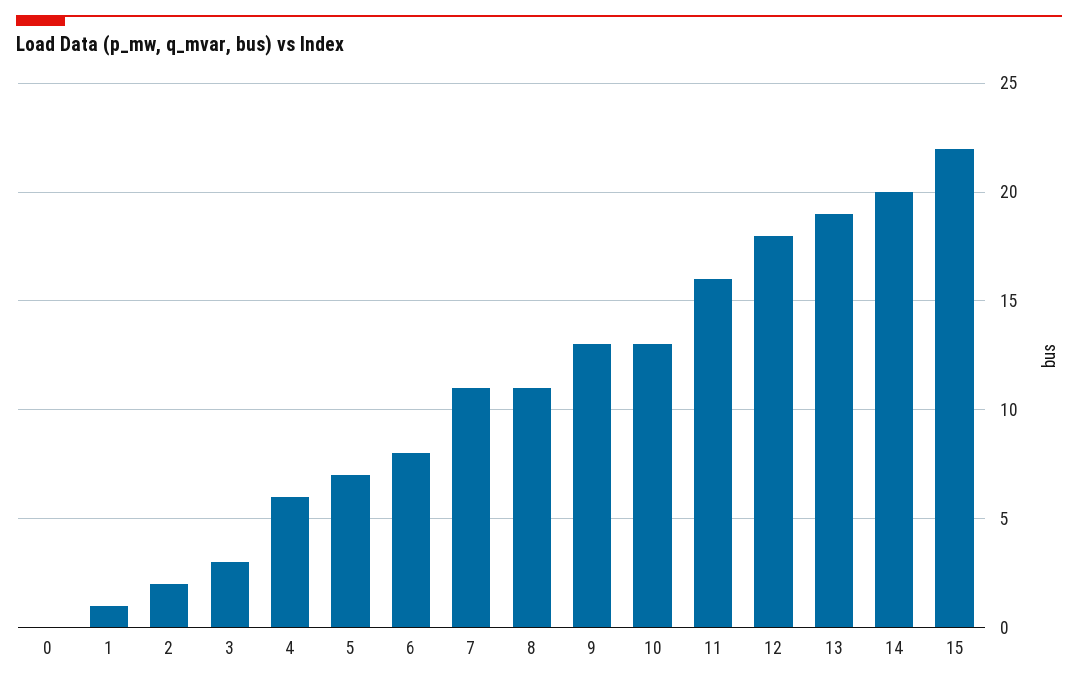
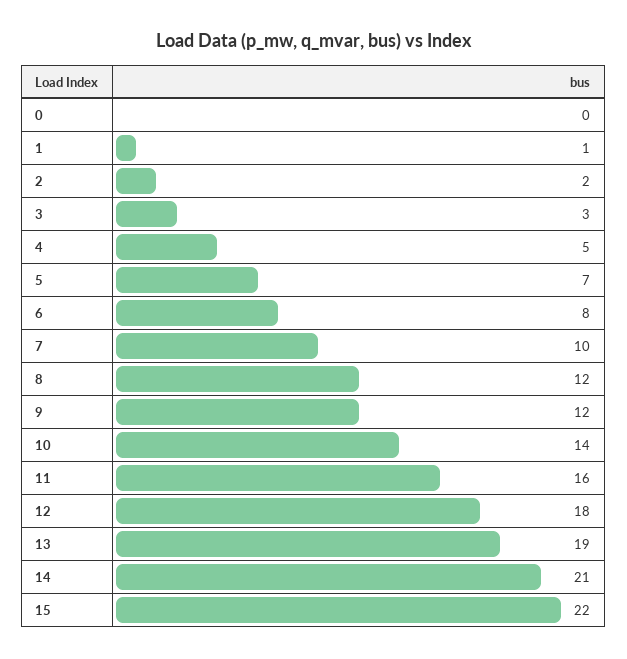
  {
    "0": 0,
    "1": 1,
    "2": 2,
    "3": 3,
-   "4": 6,
+   "4": 5,
    "5": 7,
    "6": 8,
-   "7": 11,
+   "7": 10,
-   "8": 11,
+   "8": 12,
-   "9": 13,
+   "9": 12,
-   "10": 13,
+   "10": 14,
    "11": 16,
    "12": 18,
    "13": 19,
-   "14": 20,
+   "14": 21,
    "15": 22
  }

